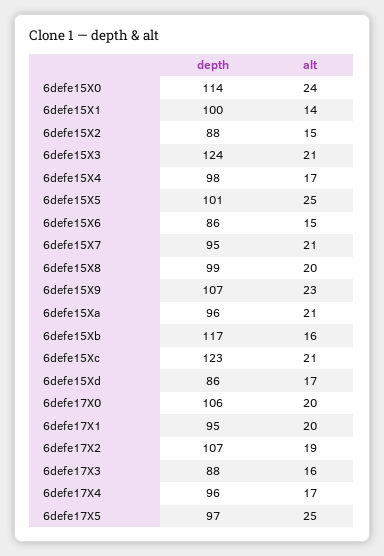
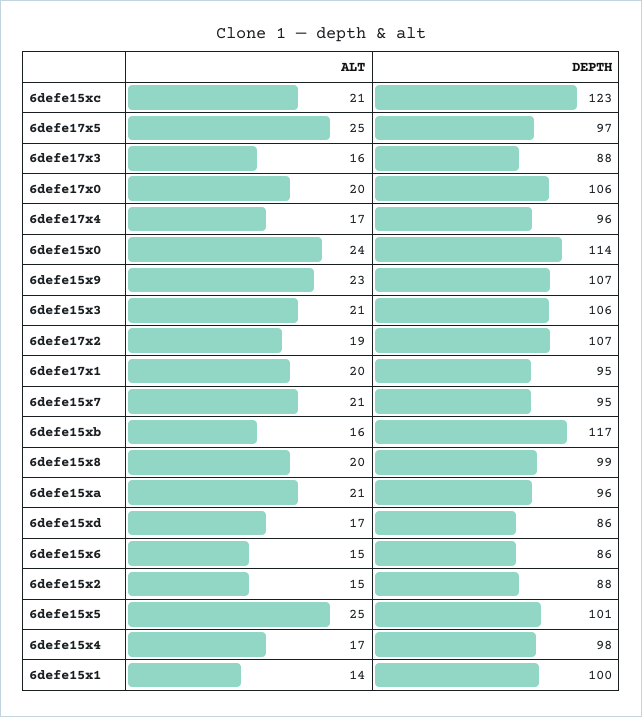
  {
    "depth": {
      "6defe15X0": 114,
      "6defe15X1": 100,
      "6defe15X2": 88,
-     "6defe15X3": 124,
+     "6defe15X3": 106,
      "6defe15X4": 98,
      "6defe15X5": 101,
      "6defe15X6": 86,
      "6defe15X7": 95,
      "6defe15X8": 99,
      "6defe15X9": 107,
      "6defe15Xa": 96,
      "6defe15Xb": 117,
      "6defe15Xc": 123,
      "6defe15Xd": 86,
      "6defe17X0": 106,
      "6defe17X1": 95,
      "6defe17X2": 107,
      "6defe17X3": 88,
      "6defe17X4": 96,
      "6defe17X5": 97
    },
    "alt": {
      "6defe15X0": 24,
      "6defe15X1": 14,
      "6defe15X2": 15,
      "6defe15X3": 21,
      "6defe15X4": 17,
      "6defe15X5": 25,
      "6defe15X6": 15,
      "6defe15X7": 21,
      "6defe15X8": 20,
      "6defe15X9": 23,
      "6defe15Xa": 21,
      "6defe15Xb": 16,
      "6defe15Xc": 21,
      "6defe15Xd": 17,
      "6defe17X0": 20,
      "6defe17X1": 20,
      "6defe17X2": 19,
      "6defe17X3": 16,
      "6defe17X4": 17,
      "6defe17X5": 25
    }
  }

